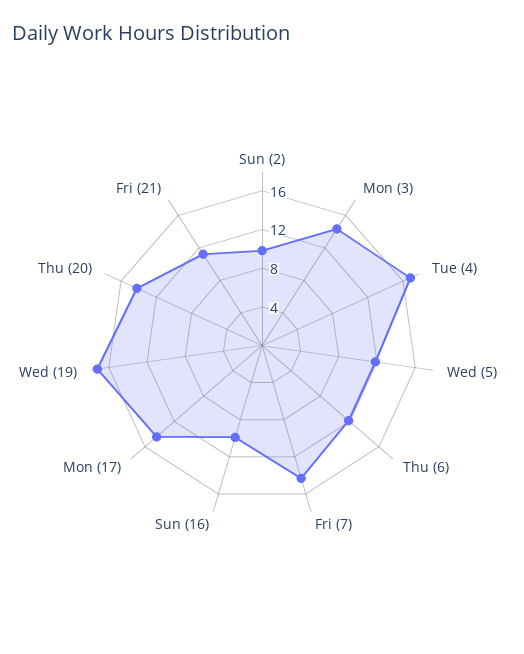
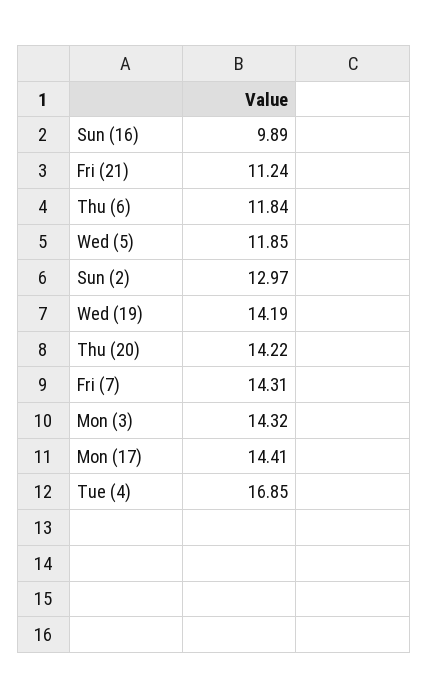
  {
-   "Sun (2)": 10,
+   "Sun (2)": 12.97,
    "Mon (3)": 14.32,
    "Tue (4)": 16.85,
    "Wed (5)": 11.85,
    "Thu (6)": 11.84,
    "Fri (7)": 14.31,
    "Sun (16)": 9.89,
    "Mon (17)": 14.41,
-   "Wed (19)": 17,
+   "Wed (19)": 14.19,
    "Thu (20)": 14.22,
    "Fri (21)": 11.24
  }

